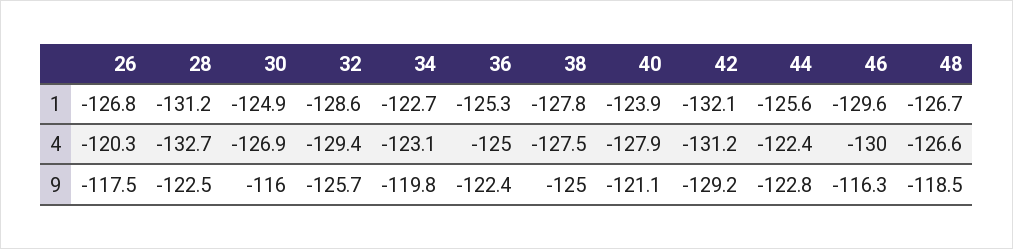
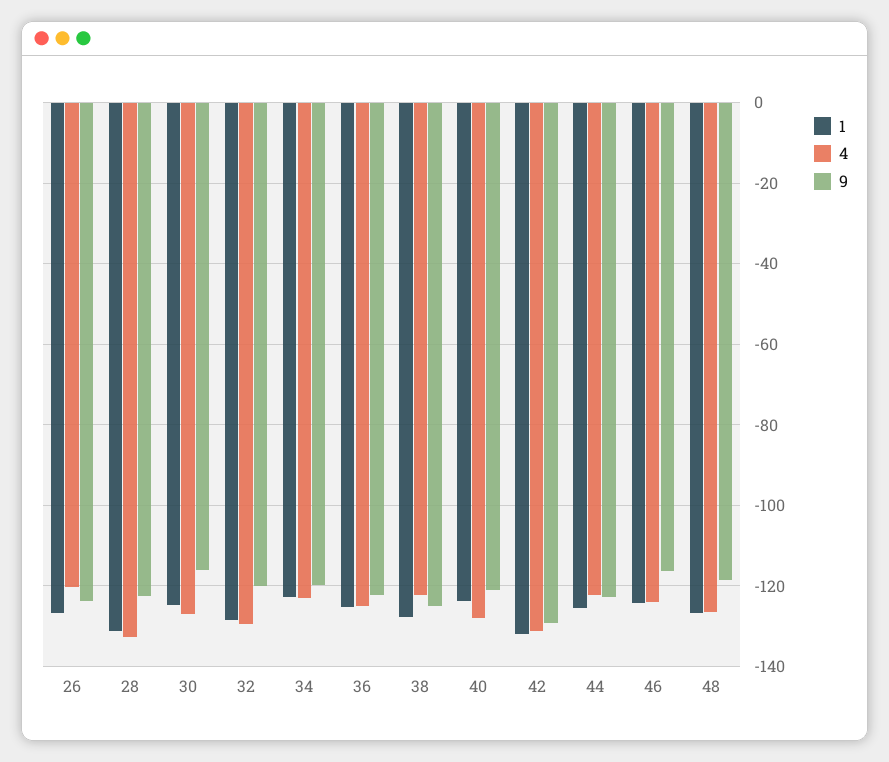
  {
    "1": {
      "26": -126.8,
      "28": -131.2,
      "30": -124.9,
      "32": -128.6,
      "34": -122.7,
      "36": -125.3,
      "38": -127.8,
      "40": -123.9,
      "42": -132.1,
      "44": -125.6,
-     "46": -129.6,
+     "46": -124,
      "48": -126.7
    },
    "4": {
      "26": -120.3,
      "28": -132.7,
      "30": -126.9,
      "32": -129.4,
      "34": -123.1,
      "36": -125,
-     "38": -127.5,
+     "38": -122,
      "40": -127.9,
      "42": -131.2,
      "44": -122.4,
-     "46": -130,
+     "46": -124,
      "48": -126.6
    },
    "9": {
-     "26": -117.5,
+     "26": -124,
      "28": -122.5,
      "30": -116,
-     "32": -125.7,
+     "32": -120,
      "34": -119.8,
      "36": -122.4,
      "38": -125,
      "40": -121.1,
      "42": -129.2,
      "44": -122.8,
      "46": -116.3,
      "48": -118.5
    }
  }

